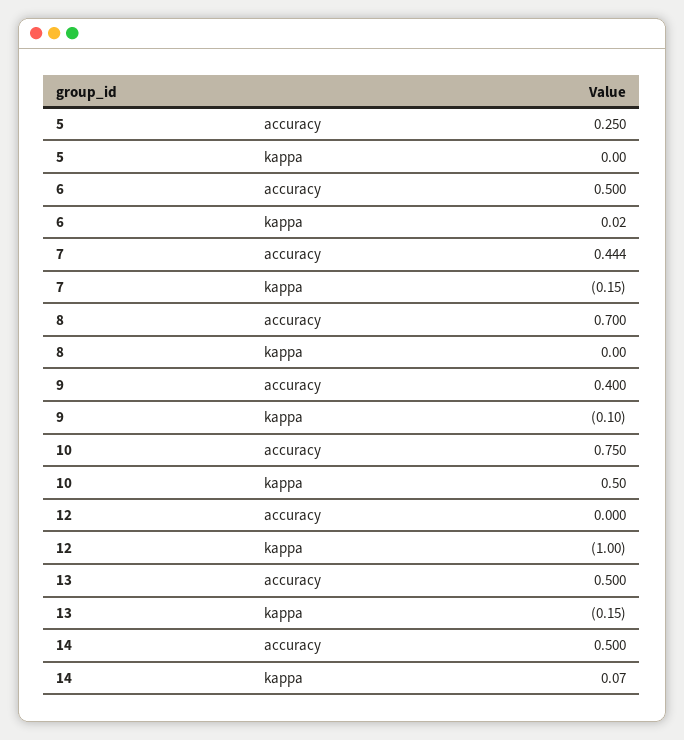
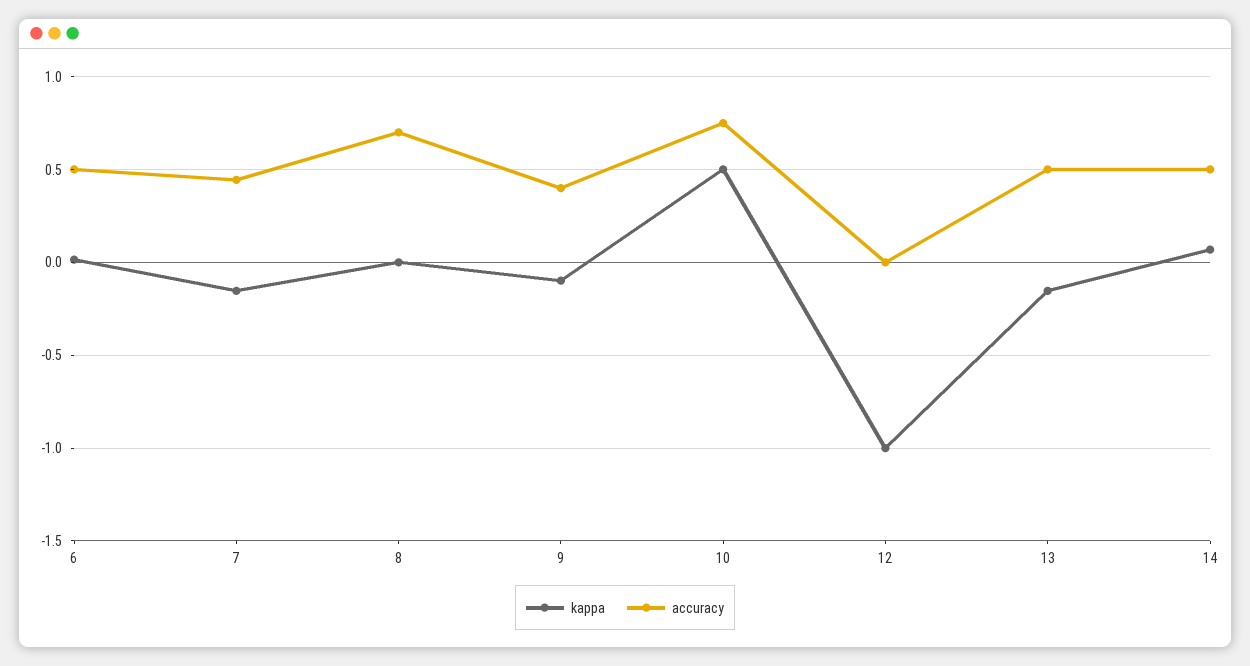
  {
    "accuracy": {
-     "5": 0.25,
      "6": 0.5,
      "7": 0.444,
      "8": 0.7,
      "9": 0.4,
      "10": 0.75,
      "12": 0,
      "13": 0.5,
      "14": 0.5
    },
    "kappa": {
-     "5": 0,
      "6": 0.02,
      "7": -0.15,
      "8": 0,
      "9": -0.1,
      "10": 0.5,
      "12": -1,
      "13": -0.15,
      "14": 0.07
    }
  }

